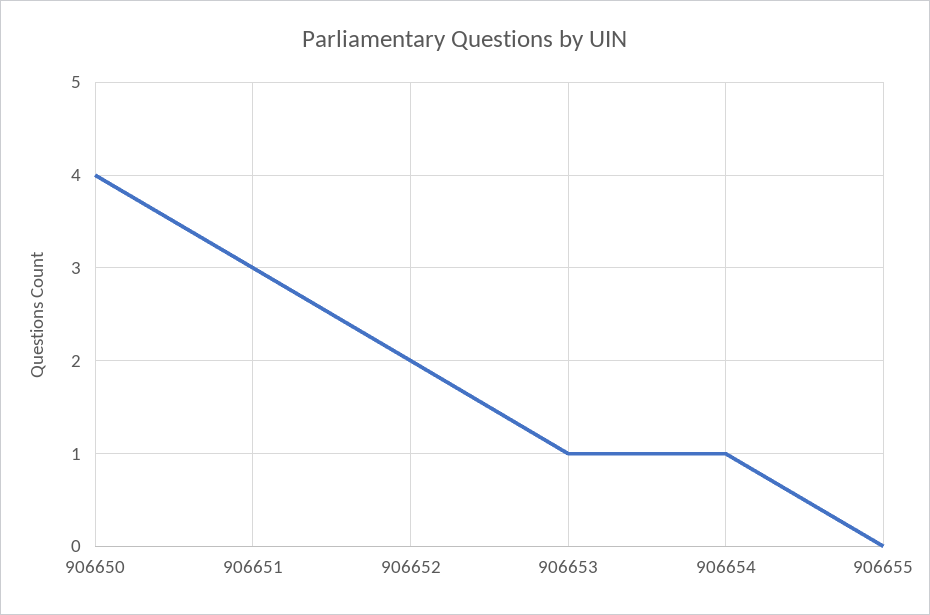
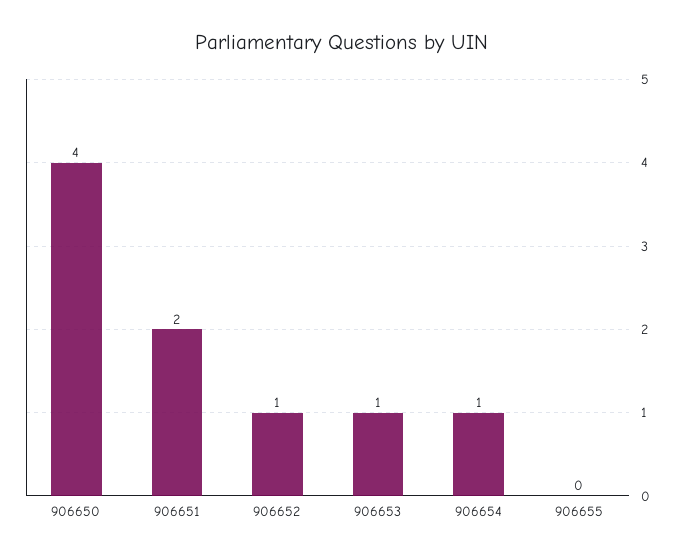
  {
    "906650": 4,
-   "906651": 3,
+   "906651": 2,
-   "906652": 2,
+   "906652": 1,
    "906653": 1,
    "906654": 1,
    "906655": 0
  }

